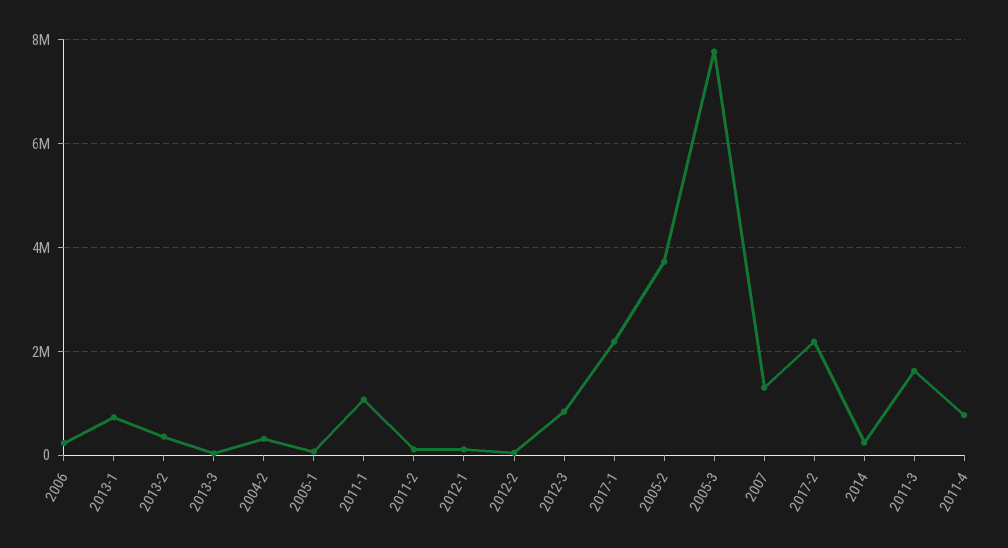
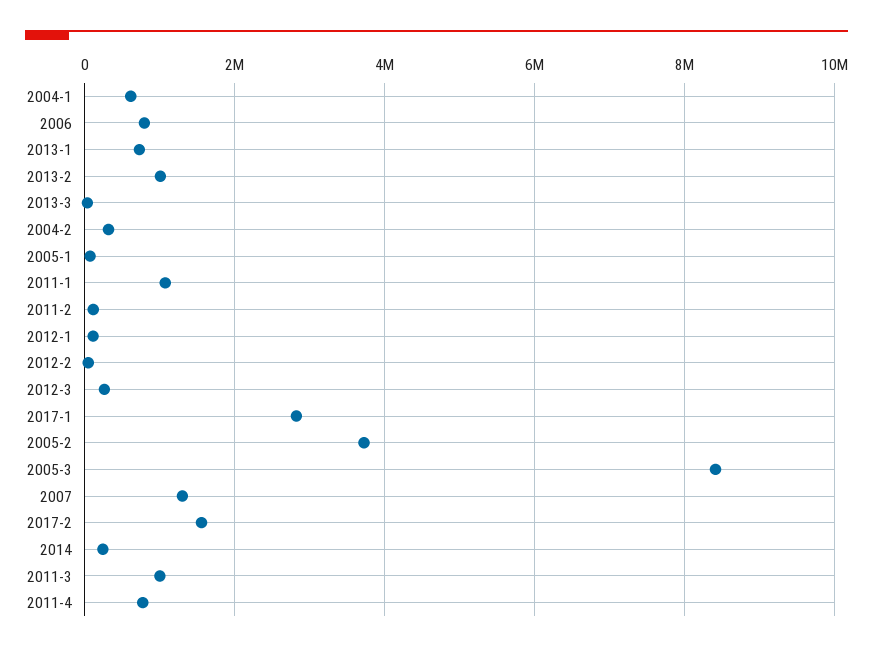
  {
-   "2006": 200000,
+   "2006": 800000,
    "2013-1": 800000,
-   "2013-2": 400000,
+   "2013-2": 1000000,
    "2013-3": 0,
    "2004-2": 400000,
    "2005-1": 0,
    "2011-1": 1000000,
    "2011-2": 200000,
    "2012-1": 200000,
    "2012-2": 0,
-   "2012-3": 800000,
+   "2012-3": 200000,
-   "2017-1": 2200000,
+   "2017-1": 2800000,
    "2005-2": 3800000,
-   "2005-3": 7800000,
+   "2005-3": 8400000,
    "2007": 1200000,
-   "2017-2": 2200000,
+   "2017-2": 1600000,
    "2014": 200000,
-   "2011-3": 1600000,
+   "2011-3": 1000000,
-   "2011-4": 800000
+   "2011-4": 800000,
+   "2004-1": 600000
  }

